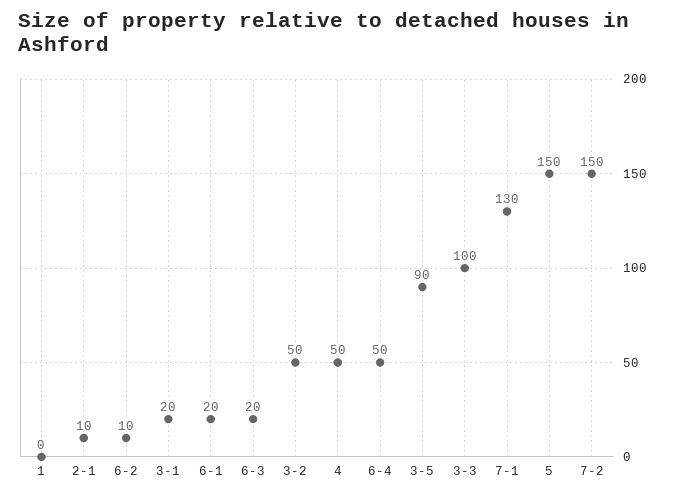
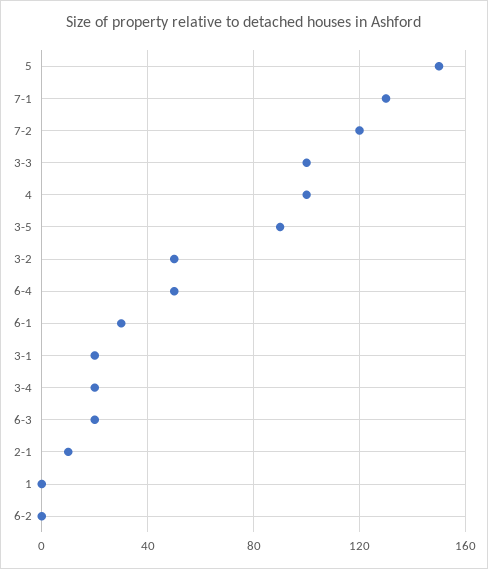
  {
    "1": 0,
    "2-1": 10,
-   "6-2": 10,
+   "6-2": 0,
    "3-1": 20,
-   "6-1": 20,
+   "6-1": 30,
    "6-3": 20,
    "3-2": 50,
-   "4": 50,
+   "4": 100,
    "6-4": 50,
    "3-5": 90,
    "3-3": 100,
    "7-1": 130,
    "5": 150,
-   "7-2": 150
+   "7-2": 120,
+   "3-4": 20
  }

